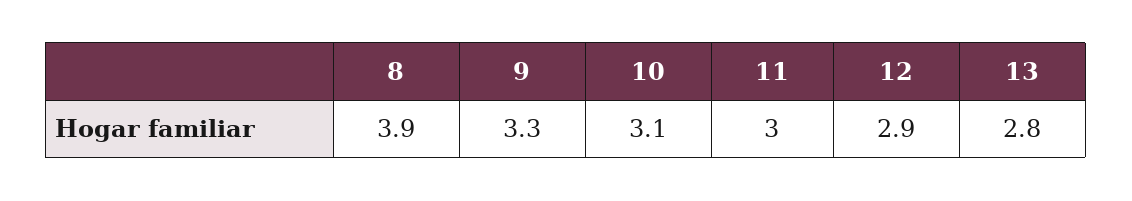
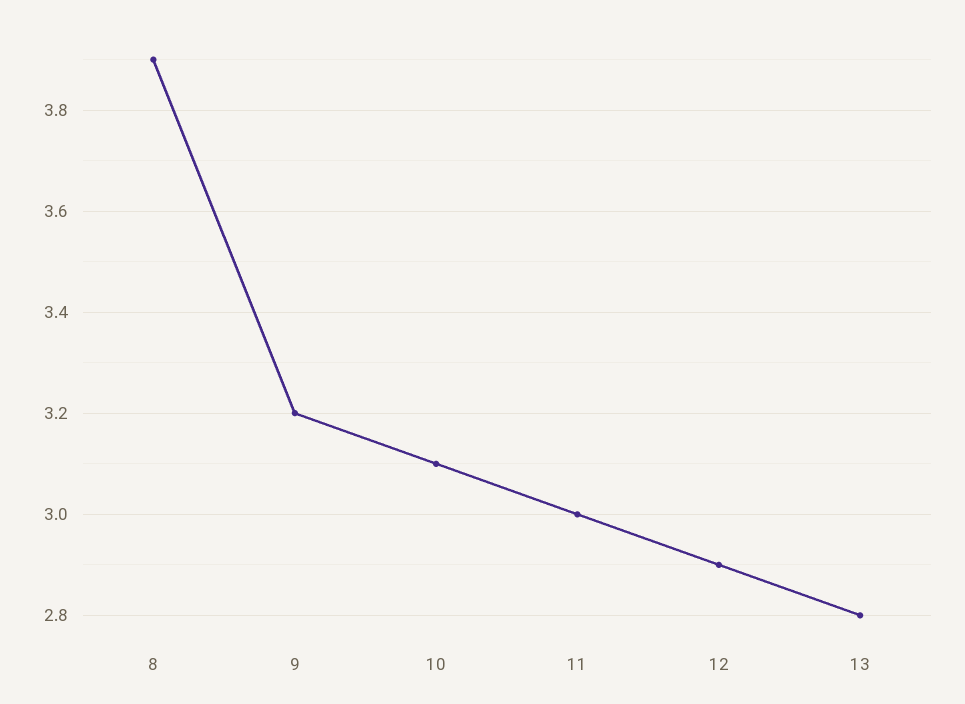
  {
    "8": 3.9,
-   "9": 3.3,
+   "9": 3.2,
    "10": 3.1,
    "11": 3,
    "12": 2.9,
    "13": 2.8
  }

